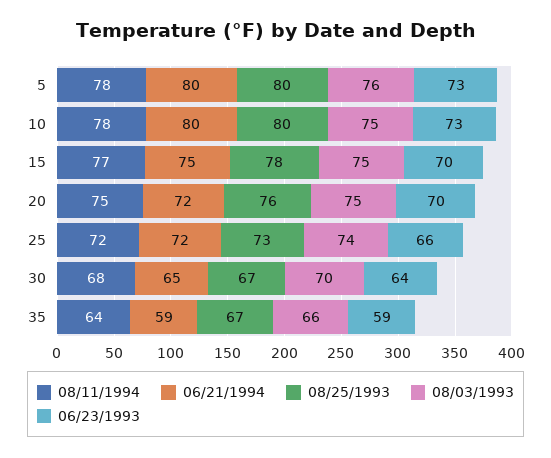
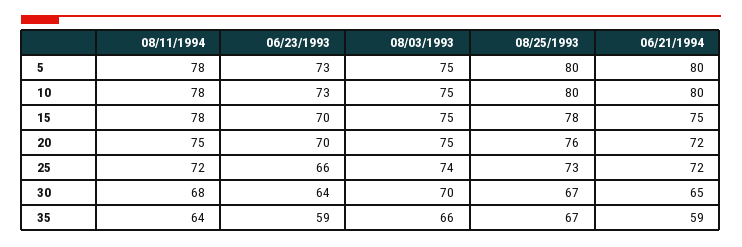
  {
    "08/11/1994": {
      "5": 78,
      "10": 78,
-     "15": 77,
+     "15": 78,
      "20": 75,
      "25": 72,
      "30": 68,
      "35": 64
    },
    "06/21/1994": {
      "5": 80,
      "10": 80,
      "15": 75,
      "20": 72,
      "25": 72,
      "30": 65,
      "35": 59
    },
    "08/25/1993": {
      "5": 80,
      "10": 80,
      "15": 78,
      "20": 76,
      "25": 73,
      "30": 67,
      "35": 67
    },
    "08/03/1993": {
-     "5": 76,
+     "5": 75,
      "10": 75,
      "15": 75,
      "20": 75,
      "25": 74,
      "30": 70,
      "35": 66
    },
    "06/23/1993": {
      "5": 73,
      "10": 73,
      "15": 70,
      "20": 70,
      "25": 66,
      "30": 64,
      "35": 59
    }
  }

